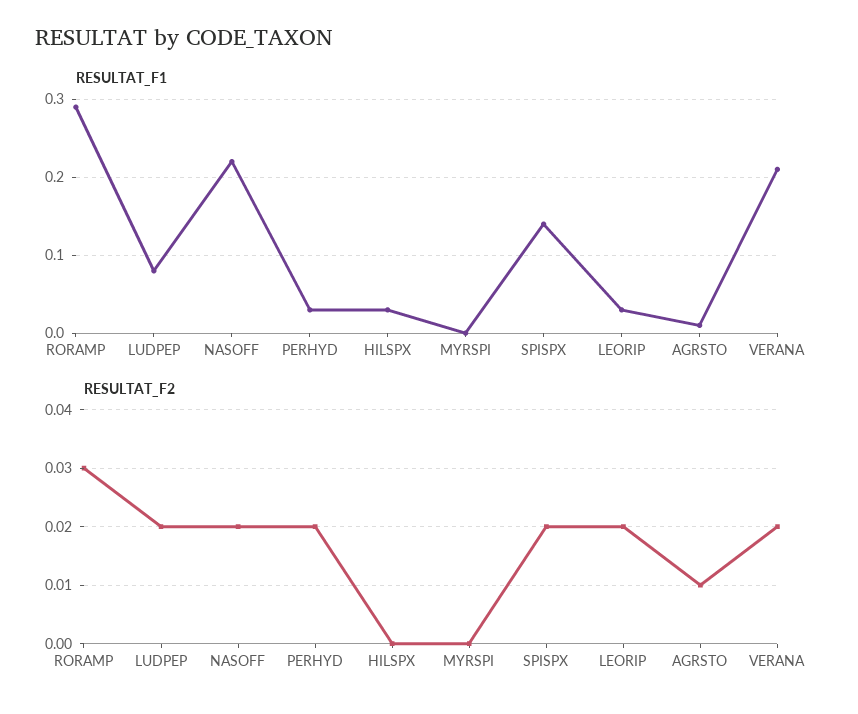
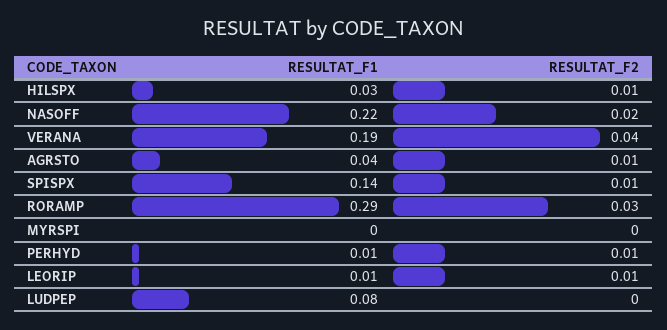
  {
    "RESULTAT_F1": {
      "RORAMP": 0.29,
      "LUDPEP": 0.08,
      "NASOFF": 0.22,
-     "PERHYD": 0.03,
+     "PERHYD": 0.01,
      "HILSPX": 0.03,
      "MYRSPI": 0,
      "SPISPX": 0.14,
-     "LEORIP": 0.03,
+     "LEORIP": 0.01,
-     "AGRSTO": 0.01,
+     "AGRSTO": 0.04,
-     "VERANA": 0.21
+     "VERANA": 0.19
    },
    "RESULTAT_F2": {
      "RORAMP": 0.03,
-     "LUDPEP": 0.02,
+     "LUDPEP": 0,
      "NASOFF": 0.02,
-     "PERHYD": 0.02,
+     "PERHYD": 0.01,
-     "HILSPX": 0,
+     "HILSPX": 0.01,
      "MYRSPI": 0,
-     "SPISPX": 0.02,
+     "SPISPX": 0.01,
-     "LEORIP": 0.02,
+     "LEORIP": 0.01,
      "AGRSTO": 0.01,
-     "VERANA": 0.02
+     "VERANA": 0.04
    }
  }

